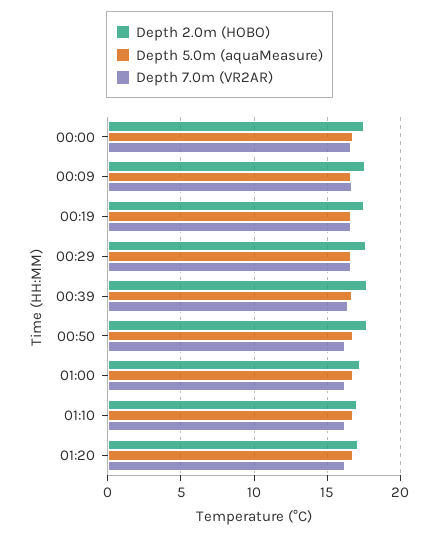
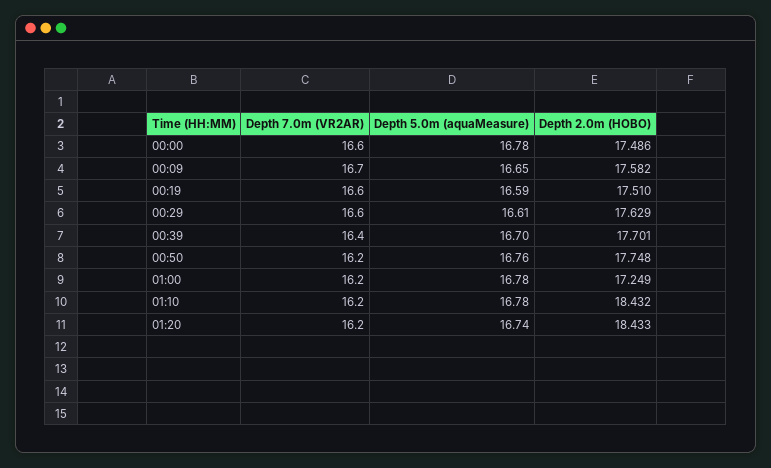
  {
    "Depth 2.0m (HOBO)": {
      "00:00": 17.486,
      "00:09": 17.582,
      "00:19": 17.51,
      "00:29": 17.629,
      "00:39": 17.701,
      "00:50": 17.748,
      "01:00": 17.249,
-     "01:10": 17,
+     "01:10": 18.432,
-     "01:20": 17
+     "01:20": 18.433
    },
    "Depth 5.0m (aquaMeasure)": {
      "00:00": 16.78,
      "00:09": 16.65,
      "00:19": 16.59,
      "00:29": 16.61,
      "00:39": 16.7,
      "00:50": 16.76,
      "01:00": 16.78,
      "01:10": 16.78,
      "01:20": 16.74
    },
    "Depth 7.0m (VR2AR)": {
      "00:00": 16.6,
      "00:09": 16.7,
      "00:19": 16.6,
      "00:29": 16.6,
      "00:39": 16.4,
      "00:50": 16.2,
      "01:00": 16.2,
      "01:10": 16.2,
      "01:20": 16.2
    }
  }

